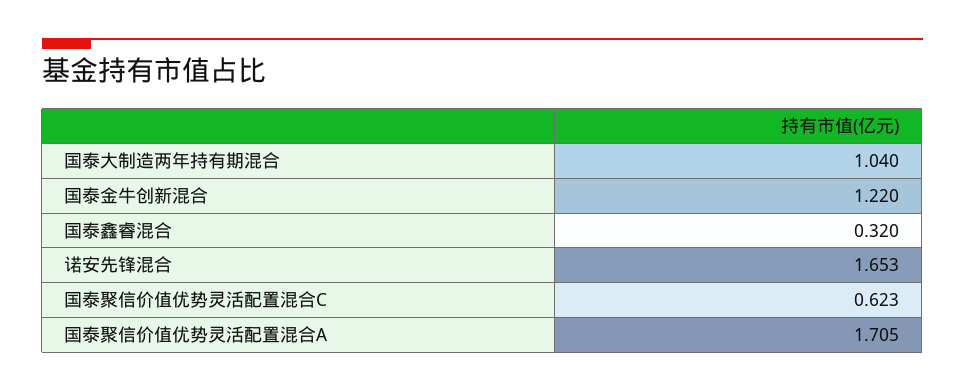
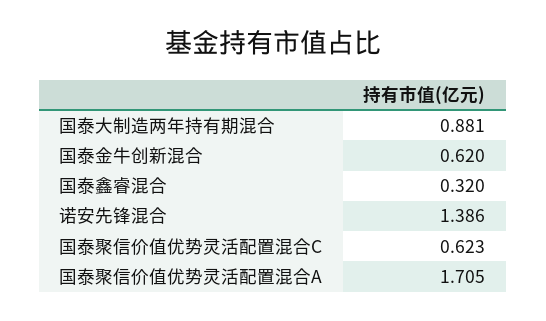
  {
-   "国泰大制造两年持有期混合": 1.04,
+   "国泰大制造两年持有期混合": 0.881,
-   "国泰金牛创新混合": 1.22,
+   "国泰金牛创新混合": 0.62,
    "国泰鑫睿混合": 0.32,
-   "诺安先锋混合": 1.653,
+   "诺安先锋混合": 1.386,
    "国泰聚信价值优势灵活配置混合C": 0.623,
    "国泰聚信价值优势灵活配置混合A": 1.705
  }

